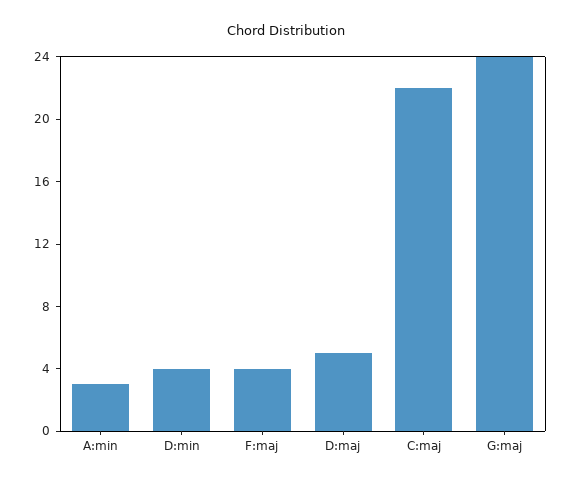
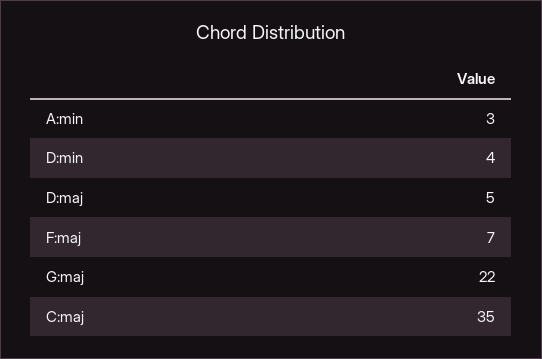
  {
    "A:min": 3,
    "D:min": 4,
-   "F:maj": 4,
+   "F:maj": 7,
    "D:maj": 5,
-   "C:maj": 22,
+   "C:maj": 35,
-   "G:maj": 24
+   "G:maj": 22
  }

